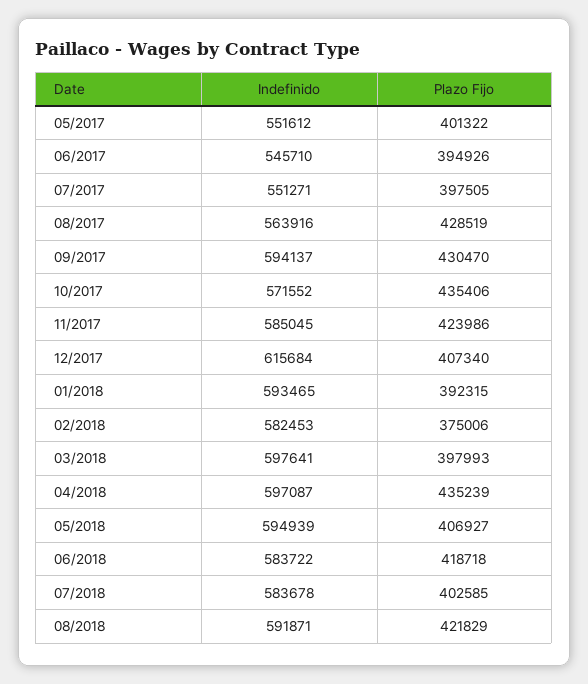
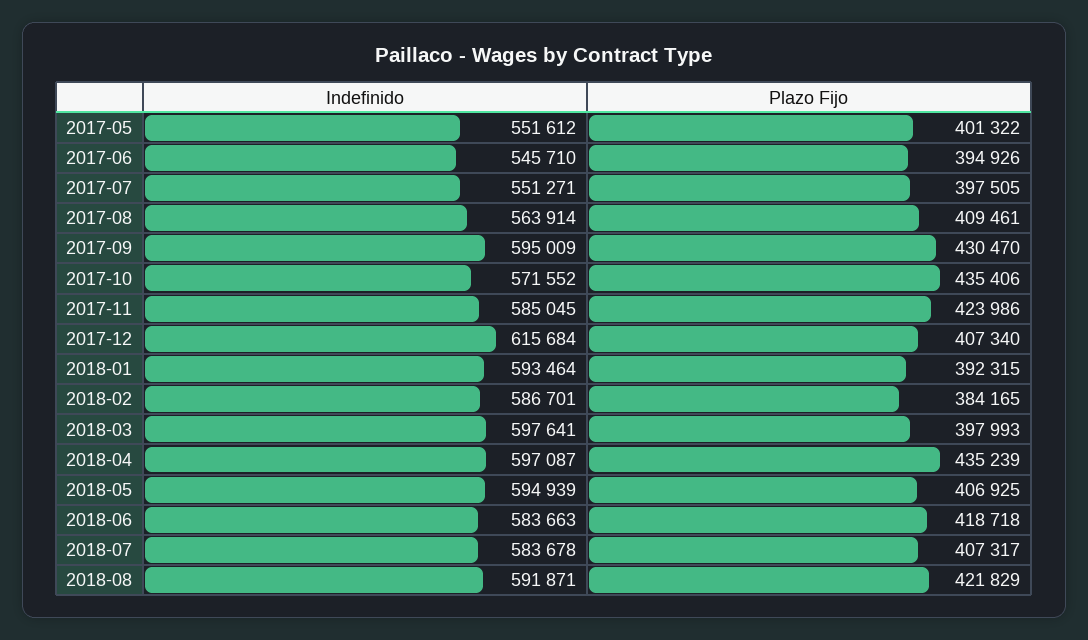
  {
    "Indefinido": {
      "05/2017": 551612,
      "06/2017": 545710,
      "07/2017": 551271,
-     "08/2017": 563916,
+     "08/2017": 563914,
-     "09/2017": 594137,
+     "09/2017": 595009,
      "10/2017": 571552,
      "11/2017": 585045,
      "12/2017": 615684,
-     "01/2018": 593465,
+     "01/2018": 593464,
-     "02/2018": 582453,
+     "02/2018": 586701,
      "03/2018": 597641,
      "04/2018": 597087,
      "05/2018": 594939,
-     "06/2018": 583722,
+     "06/2018": 583663,
      "07/2018": 583678,
      "08/2018": 591871
    },
    "Plazo Fijo": {
      "05/2017": 401322,
      "06/2017": 394926,
      "07/2017": 397505,
-     "08/2017": 428519,
+     "08/2017": 409461,
      "09/2017": 430470,
      "10/2017": 435406,
      "11/2017": 423986,
      "12/2017": 407340,
      "01/2018": 392315,
-     "02/2018": 375006,
+     "02/2018": 384165,
      "03/2018": 397993,
      "04/2018": 435239,
-     "05/2018": 406927,
+     "05/2018": 406925,
      "06/2018": 418718,
-     "07/2018": 402585,
+     "07/2018": 407317,
      "08/2018": 421829
    }
  }

